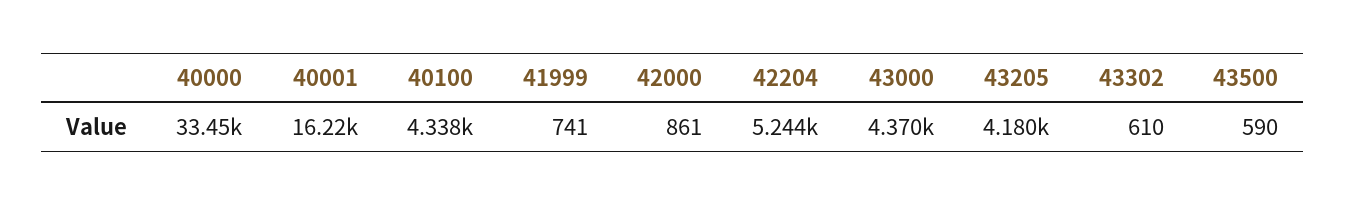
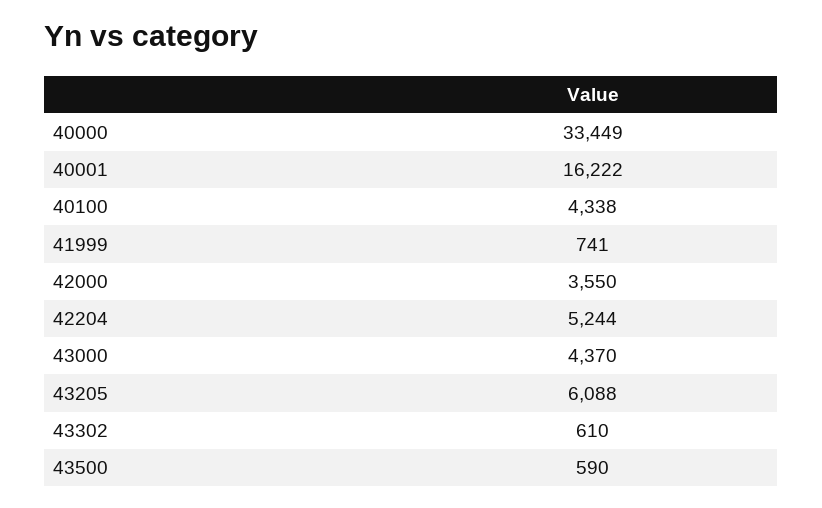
  {
    "40000": 33449,
    "40001": 16222,
    "40100": 4338,
    "41999": 741,
-   "42000": 861,
+   "42000": 3550,
    "42204": 5244,
    "43000": 4370,
-   "43205": 4180,
+   "43205": 6088,
    "43302": 610,
    "43500": 590
  }

